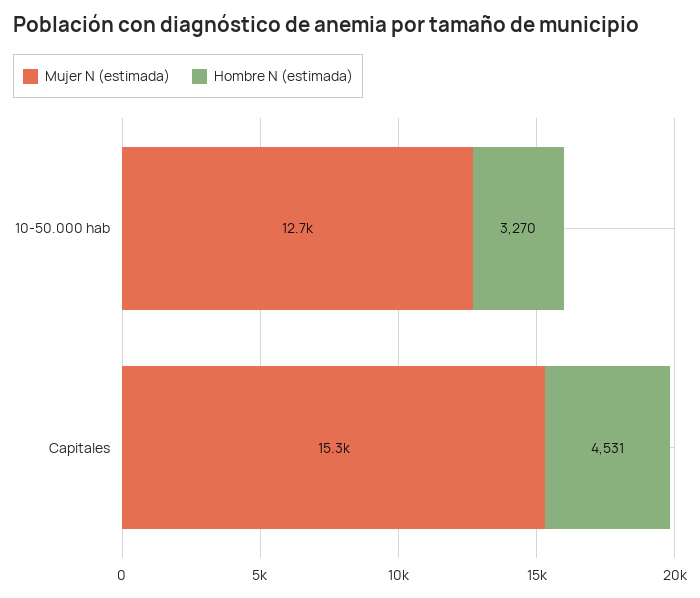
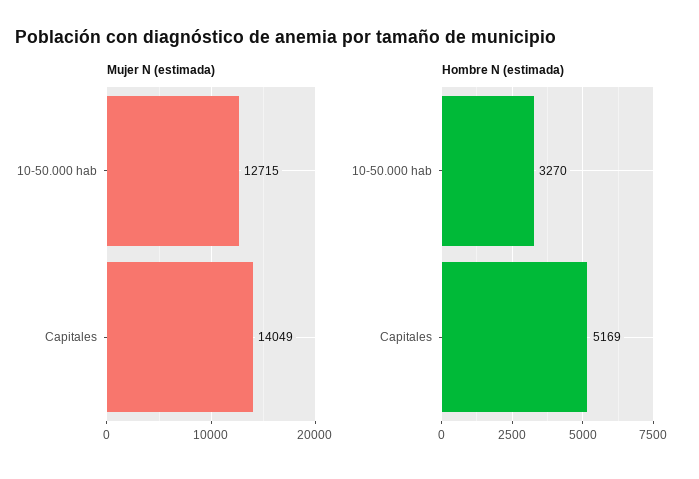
  {
    "Mujer N (estimada)": {
      "10-50.000 hab": 12715,
-     "Capitales": 15300
+     "Capitales": 14049
    },
    "Hombre N (estimada)": {
      "10-50.000 hab": 3270,
-     "Capitales": 4531
+     "Capitales": 5169
    }
  }

